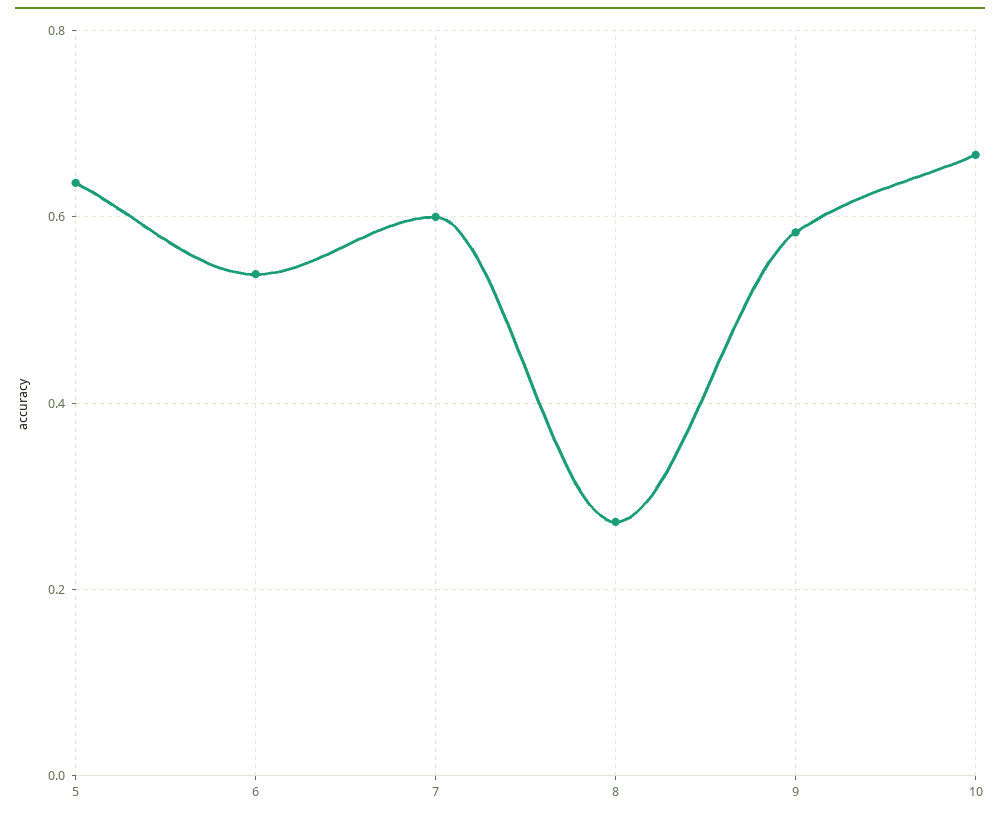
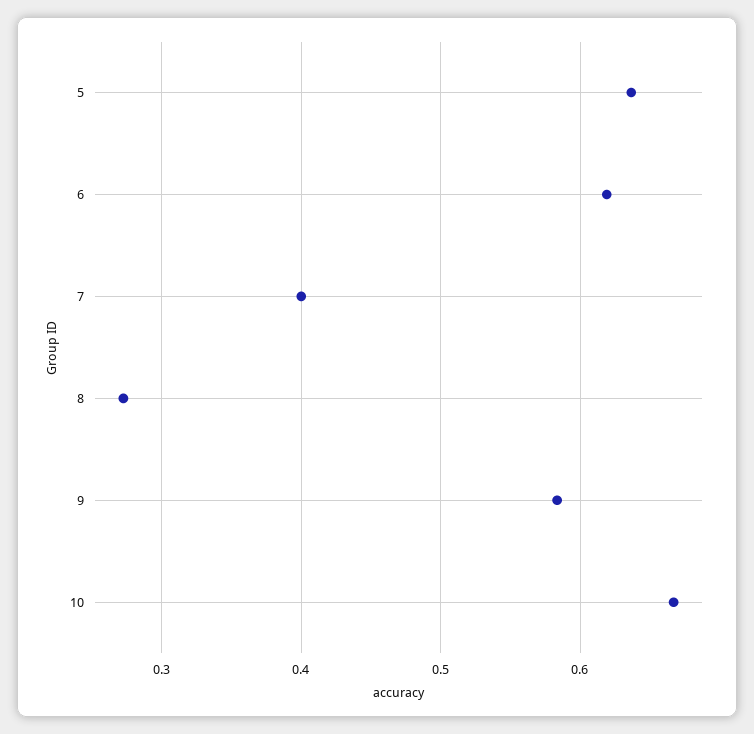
  {
    "5": 0.64,
-   "6": 0.54,
+   "6": 0.62,
-   "7": 0.6,
+   "7": 0.4,
    "8": 0.27,
    "9": 0.58,
    "10": 0.67
  }

